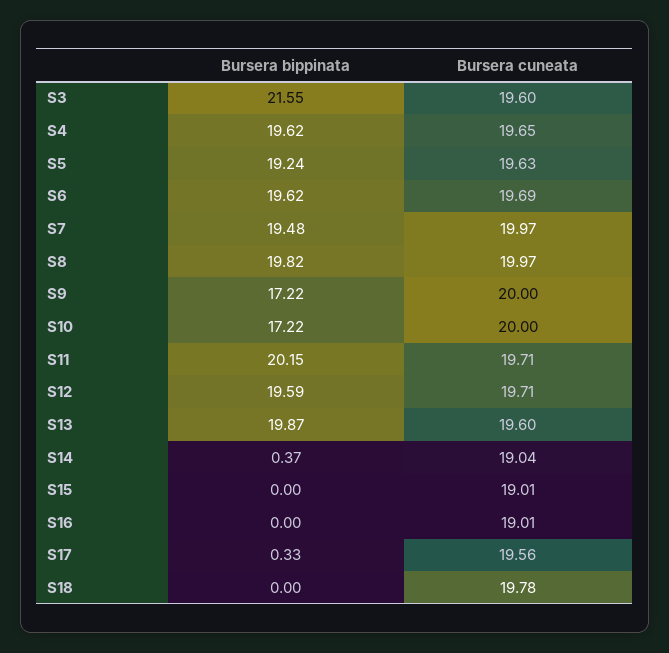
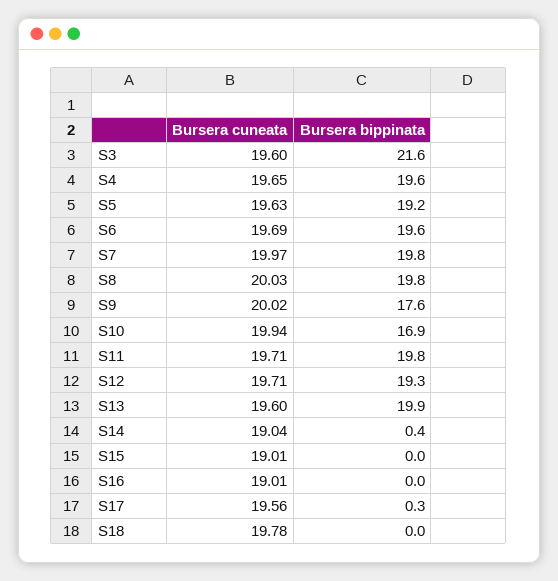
  {
    "Bursera bippinata": {
      "S3": 21.55,
      "S4": 19.62,
      "S5": 19.24,
      "S6": 19.62,
-     "S7": 19.48,
+     "S7": 19.8,
      "S8": 19.82,
-     "S9": 17.22,
+     "S9": 17.6,
-     "S10": 17.22,
+     "S10": 16.9,
-     "S11": 20.15,
+     "S11": 19.8,
-     "S12": 19.59,
+     "S12": 19.3,
      "S13": 19.87,
      "S14": 0.37,
      "S15": 0,
      "S16": 0,
      "S17": 0.33,
      "S18": 0
    },
    "Bursera cuneata": {
      "S3": 19.6,
      "S4": 19.65,
      "S5": 19.63,
      "S6": 19.69,
      "S7": 19.97,
-     "S8": 19.97,
+     "S8": 20.03,
-     "S9": 20,
+     "S9": 20.02,
-     "S10": 20,
+     "S10": 19.94,
      "S11": 19.71,
      "S12": 19.71,
      "S13": 19.6,
      "S14": 19.04,
      "S15": 19.01,
      "S16": 19.01,
      "S17": 19.56,
      "S18": 19.78
    }
  }

